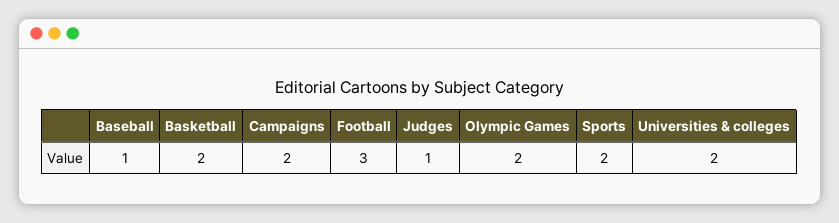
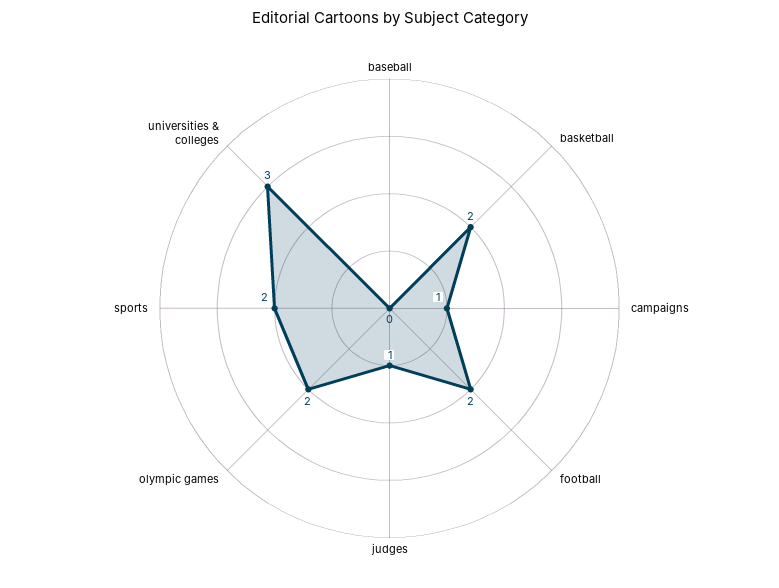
  {
-   "Baseball": 1,
+   "Baseball": 0,
    "Basketball": 2,
-   "Campaigns": 2,
+   "Campaigns": 1,
-   "Football": 3,
+   "Football": 2,
    "Judges": 1,
    "Olympic Games": 2,
    "Sports": 2,
-   "Universities & colleges": 2
+   "Universities & colleges": 3
  }

